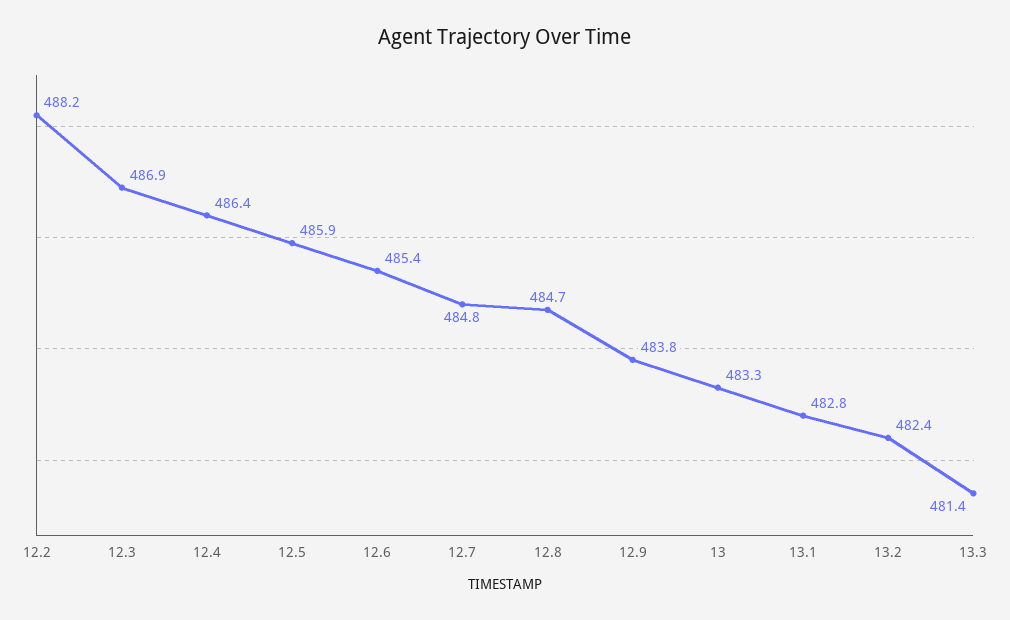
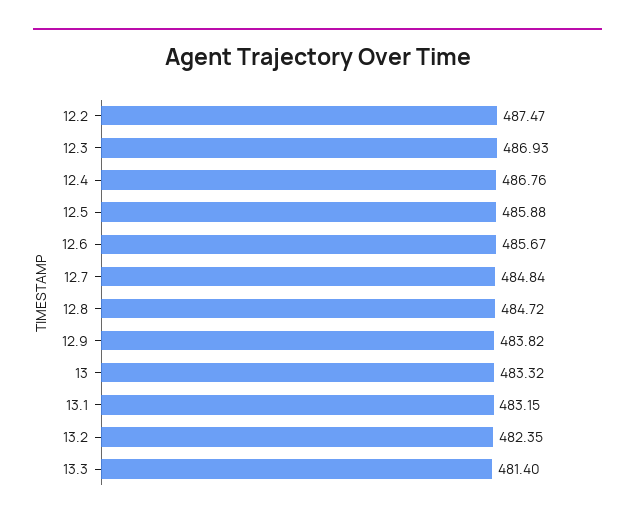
  {
-   "12.2": 488.2,
+   "12.2": 487.47,
    "12.3": 486.93,
-   "12.4": 486.4,
+   "12.4": 486.76,
    "12.5": 485.88,
-   "12.6": 485.4,
+   "12.6": 485.67,
    "12.7": 484.84,
    "12.8": 484.72,
    "12.9": 483.82,
    "13": 483.32,
-   "13.1": 482.8,
+   "13.1": 483.15,
    "13.2": 482.35,
    "13.3": 481.4
  }

